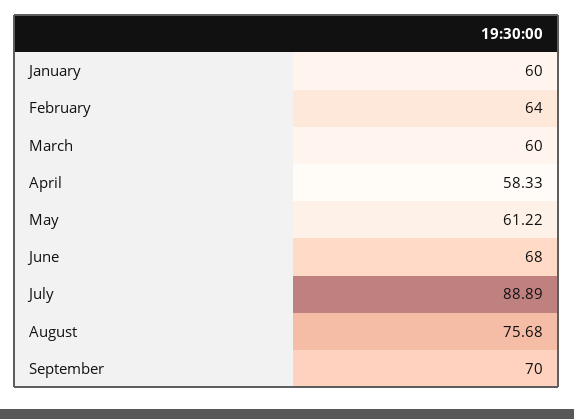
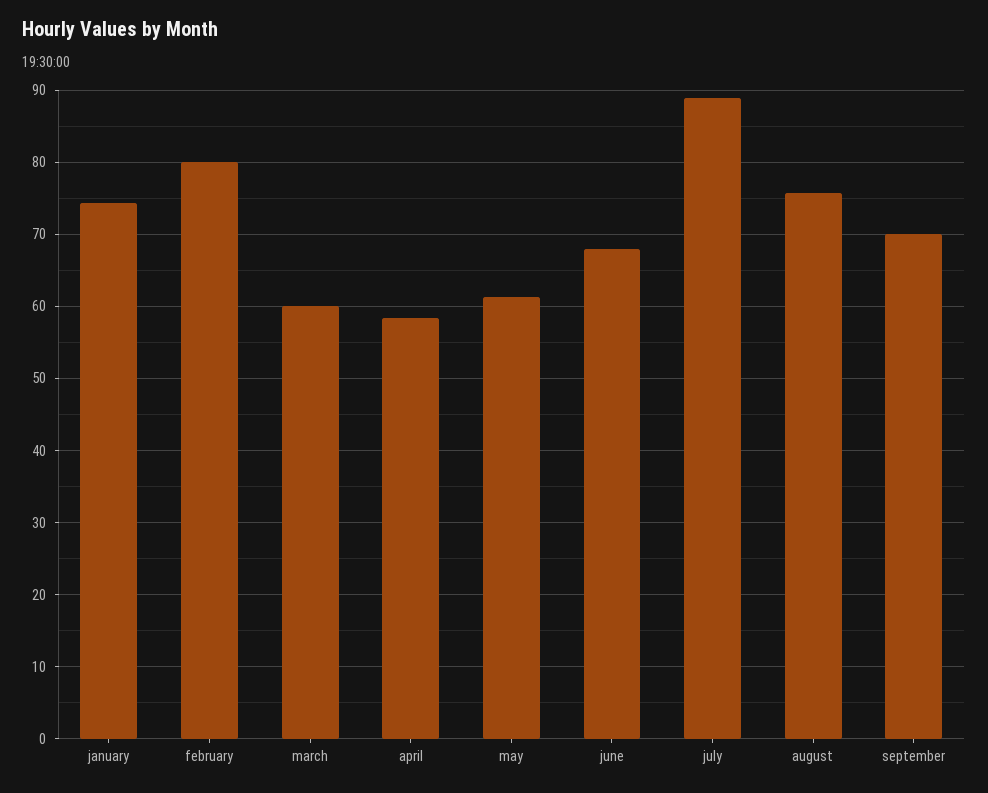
  {
-   "January": 60,
+   "January": 74,
-   "February": 64,
+   "February": 80,
    "March": 60,
    "April": 58.33,
    "May": 61.22,
    "June": 68,
    "July": 88.89,
    "August": 75.68,
    "September": 70
  }

